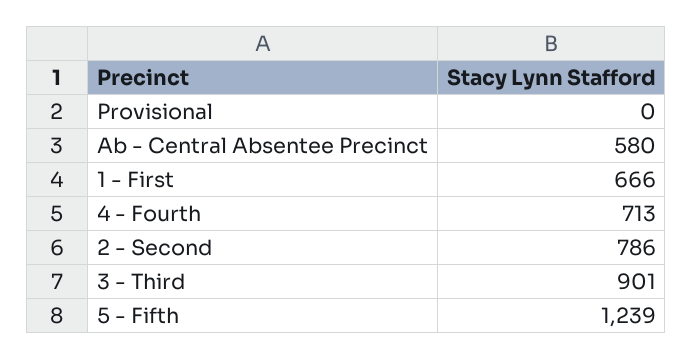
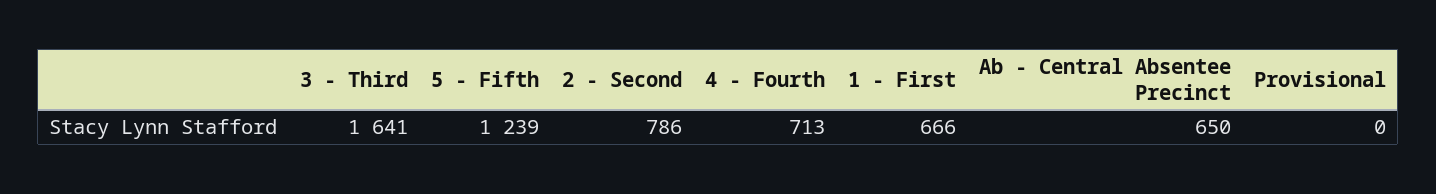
  {
    "Provisional": 0,
-   "Ab - Central Absentee Precinct": 580,
+   "Ab - Central Absentee Precinct": 650,
    "1 - First": 666,
    "4 - Fourth": 713,
    "2 - Second": 786,
-   "3 - Third": 901,
+   "3 - Third": 1641,
    "5 - Fifth": 1239
  }

